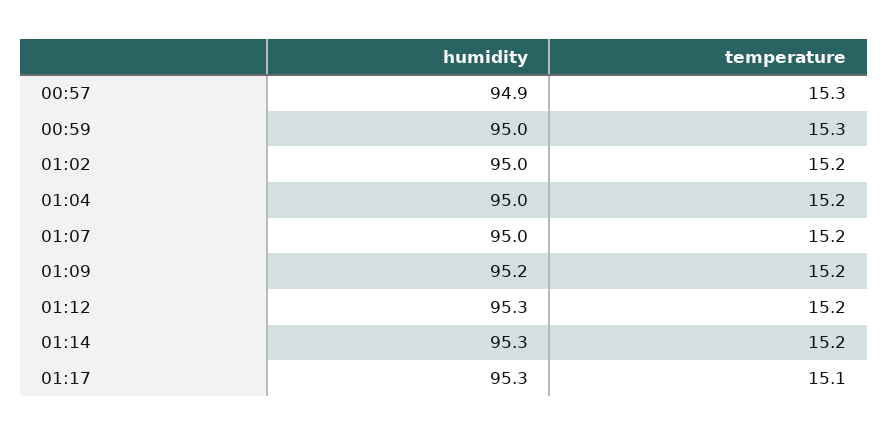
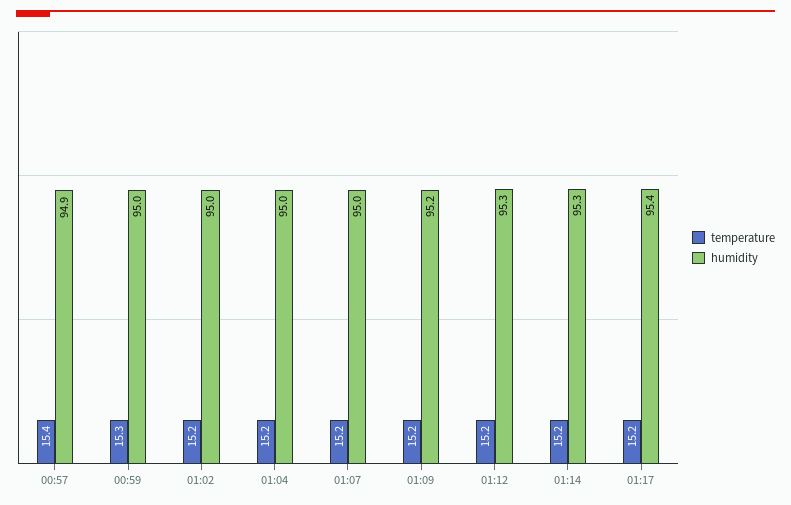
  {
    "humidity": {
      "00:57": 94.9,
      "00:59": 95,
      "01:02": 95,
      "01:04": 95,
      "01:07": 95,
      "01:09": 95.2,
      "01:12": 95.3,
      "01:14": 95.3,
-     "01:17": 95.3
+     "01:17": 95.4
    },
    "temperature": {
-     "00:57": 15.3,
+     "00:57": 15.4,
      "00:59": 15.3,
      "01:02": 15.2,
      "01:04": 15.2,
      "01:07": 15.2,
      "01:09": 15.2,
      "01:12": 15.2,
      "01:14": 15.2,
-     "01:17": 15.1
+     "01:17": 15.2
    }
  }

